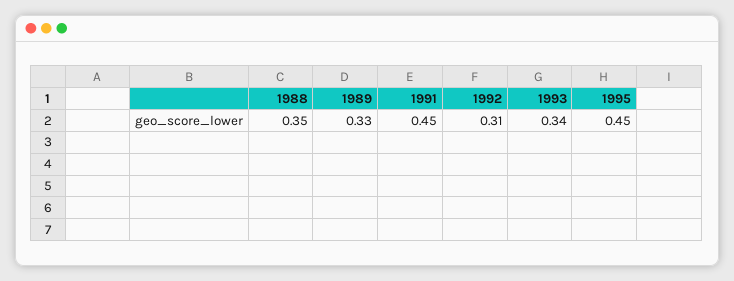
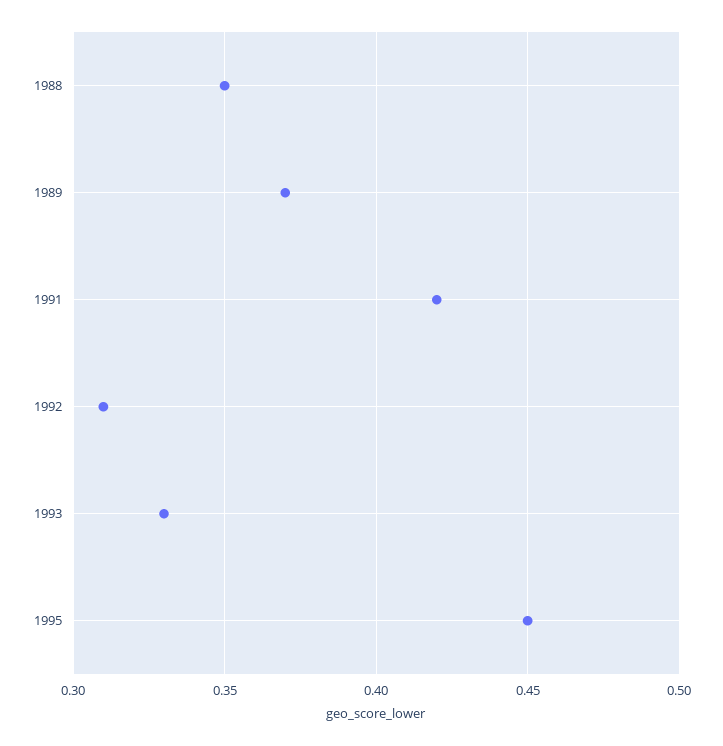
  {
    "1988": 0.35,
-   "1989": 0.33,
+   "1989": 0.37,
-   "1991": 0.45,
+   "1991": 0.42,
    "1992": 0.31,
-   "1993": 0.34,
+   "1993": 0.33,
    "1995": 0.45
  }

